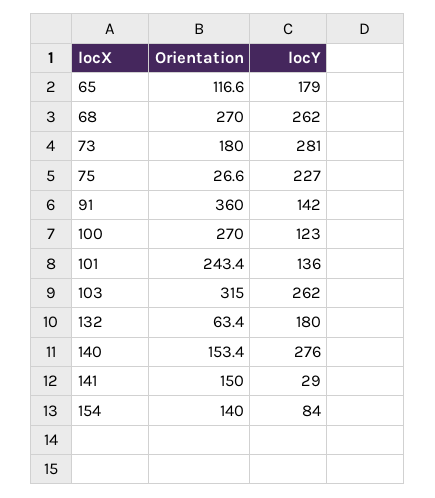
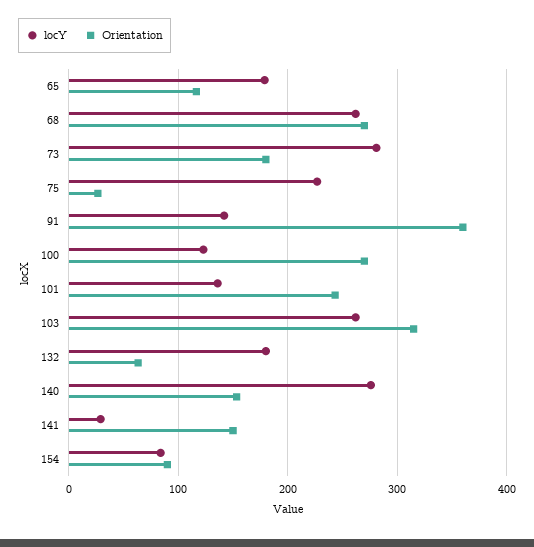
  {
    "Orientation": {
      "65": 116.6,
      "68": 270,
      "73": 180,
      "75": 26.6,
      "91": 360,
      "100": 270,
      "101": 243.4,
      "103": 315,
      "132": 63.4,
      "140": 153.4,
      "141": 150,
-     "154": 140
+     "154": 90
    },
    "locY": {
      "65": 179,
      "68": 262,
      "73": 281,
      "75": 227,
      "91": 142,
      "100": 123,
      "101": 136,
      "103": 262,
      "132": 180,
      "140": 276,
      "141": 29,
      "154": 84
    }
  }

